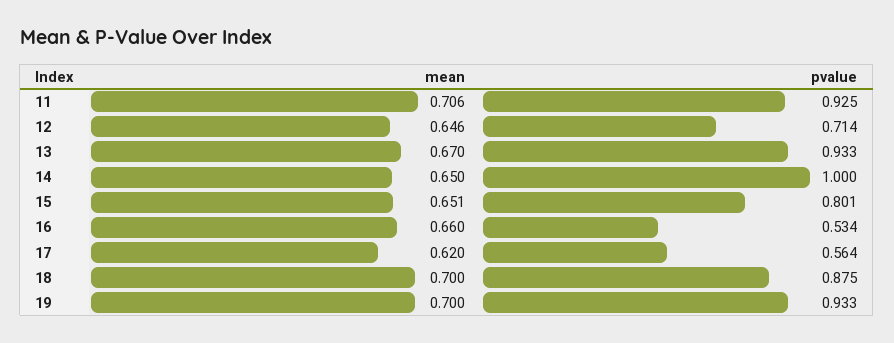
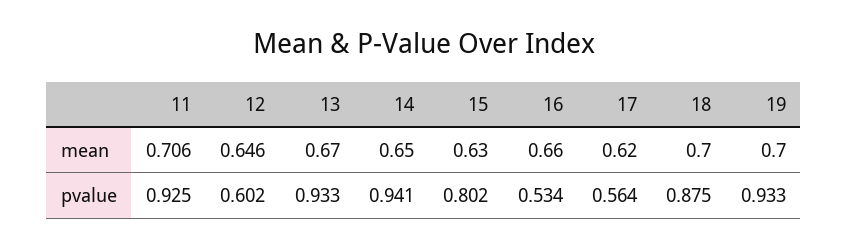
  {
    "mean": {
      "11": 0.706,
      "12": 0.646,
      "13": 0.67,
      "14": 0.65,
-     "15": 0.651,
+     "15": 0.63,
      "16": 0.66,
      "17": 0.62,
      "18": 0.7,
      "19": 0.7
    },
    "pvalue": {
      "11": 0.925,
-     "12": 0.714,
+     "12": 0.602,
      "13": 0.933,
-     "14": 1,
+     "14": 0.941,
-     "15": 0.801,
+     "15": 0.802,
      "16": 0.534,
      "17": 0.564,
      "18": 0.875,
      "19": 0.933
    }
  }

